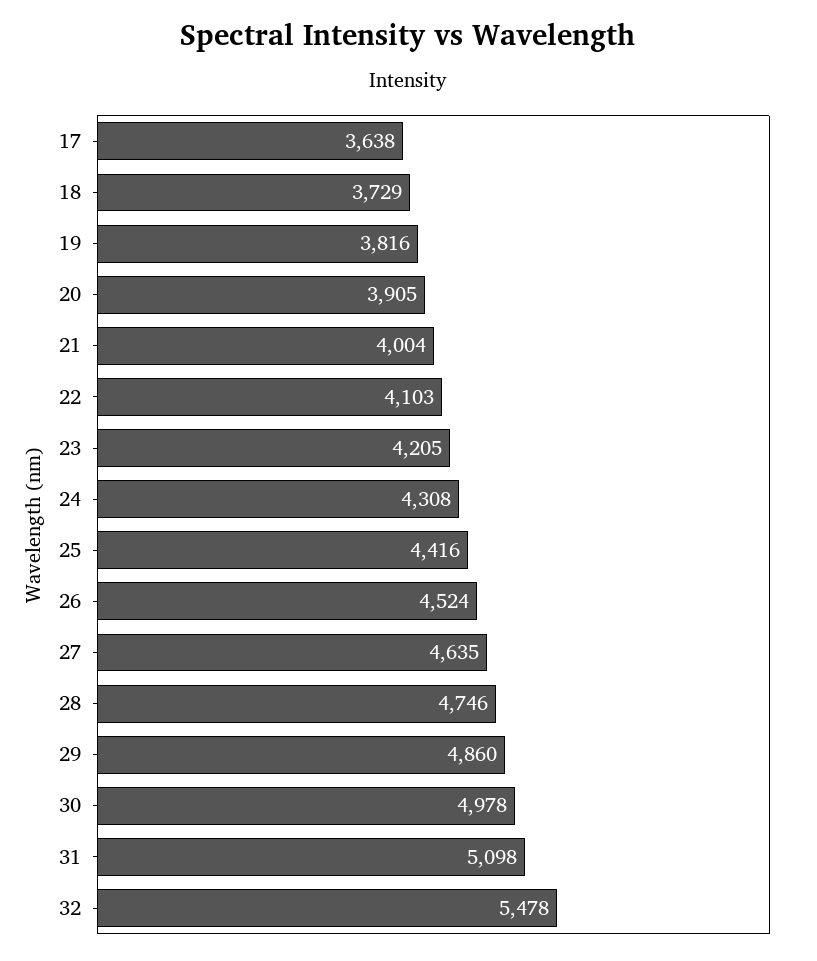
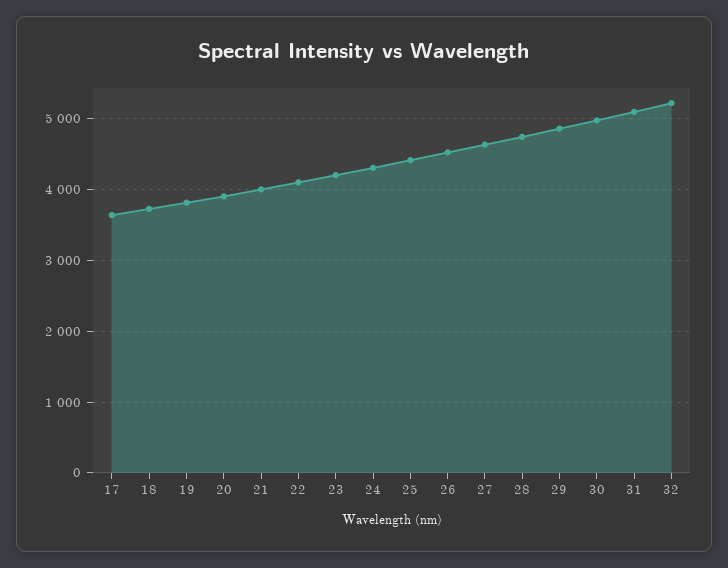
  {
    "17": 3638,
    "18": 3729,
    "19": 3816,
    "20": 3905,
    "21": 4004,
    "22": 4103,
    "23": 4205,
    "24": 4308,
    "25": 4416,
    "26": 4524,
    "27": 4635,
    "28": 4746,
    "29": 4860,
    "30": 4978,
    "31": 5098,
-   "32": 5478
+   "32": 5200
  }

